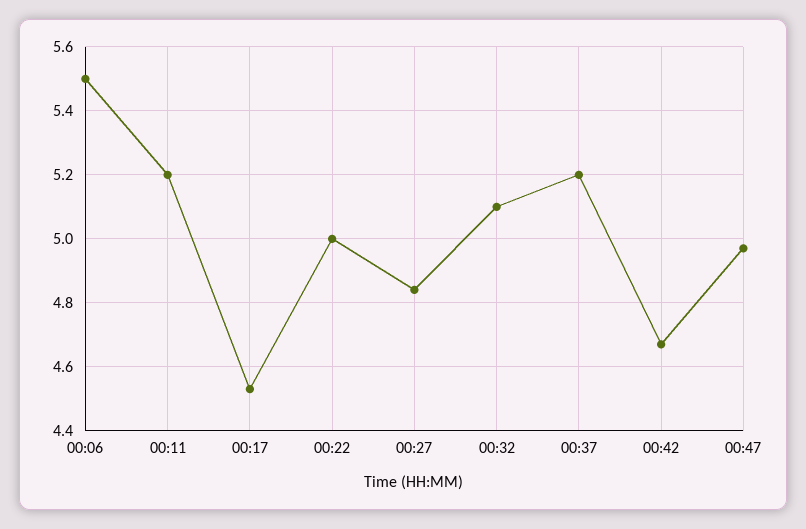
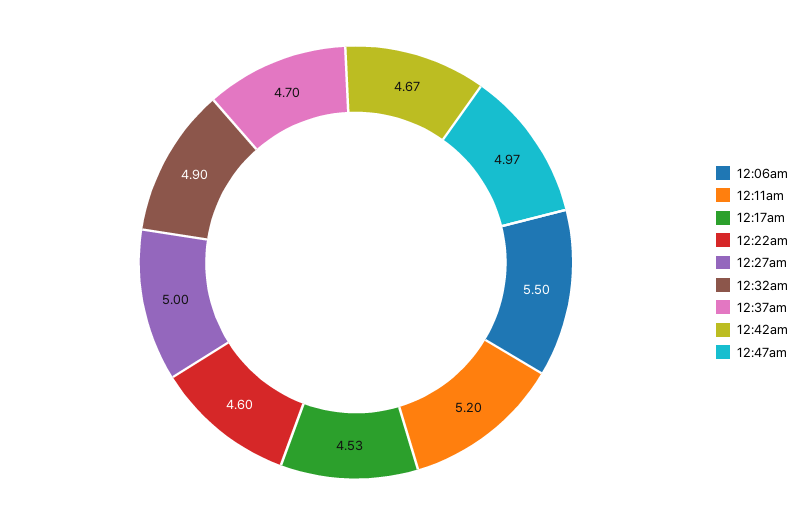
  {
    "00:06": 5.5,
    "00:11": 5.2,
    "00:17": 4.53,
-   "00:22": 5,
+   "00:22": 4.6,
-   "00:27": 4.85,
+   "00:27": 5,
-   "00:32": 5.1,
+   "00:32": 4.9,
-   "00:37": 5.2,
+   "00:37": 4.7,
    "00:42": 4.67,
    "00:47": 4.97
  }

